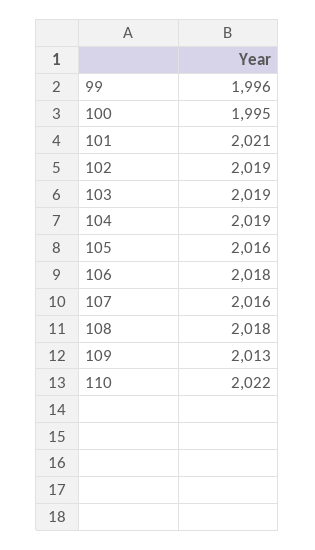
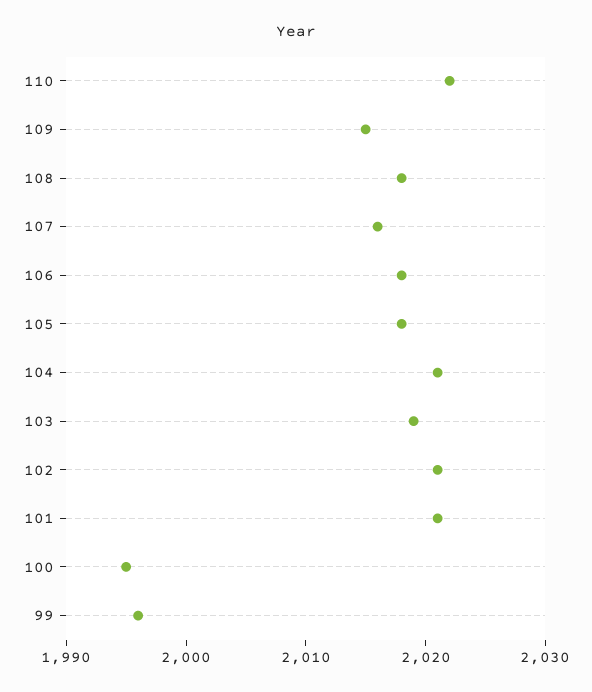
  {
    "99": 1996,
    "100": 1995,
    "101": 2021,
-   "102": 2019,
+   "102": 2021,
    "103": 2019,
-   "104": 2019,
+   "104": 2021,
-   "105": 2016,
+   "105": 2018,
    "106": 2018,
    "107": 2016,
    "108": 2018,
-   "109": 2013,
+   "109": 2015,
    "110": 2022
  }

